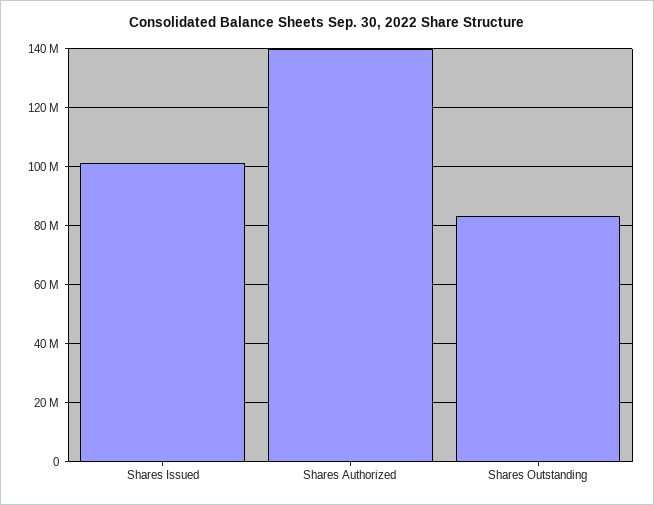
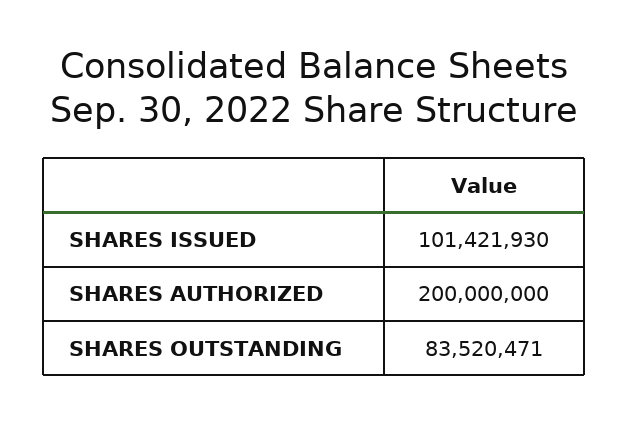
  {
    "Shares Issued": 101421930,
-   "Shares Authorized": 140000000,
+   "Shares Authorized": 200000000,
    "Shares Outstanding": 83520471
  }

